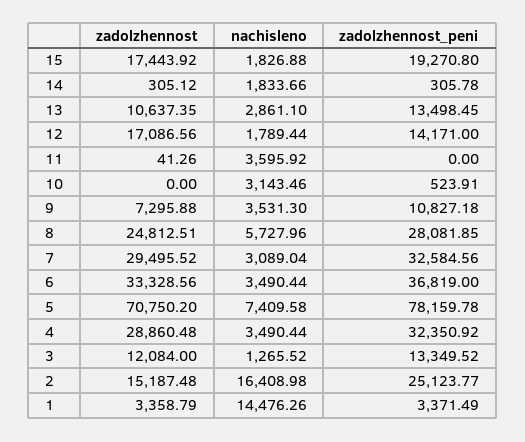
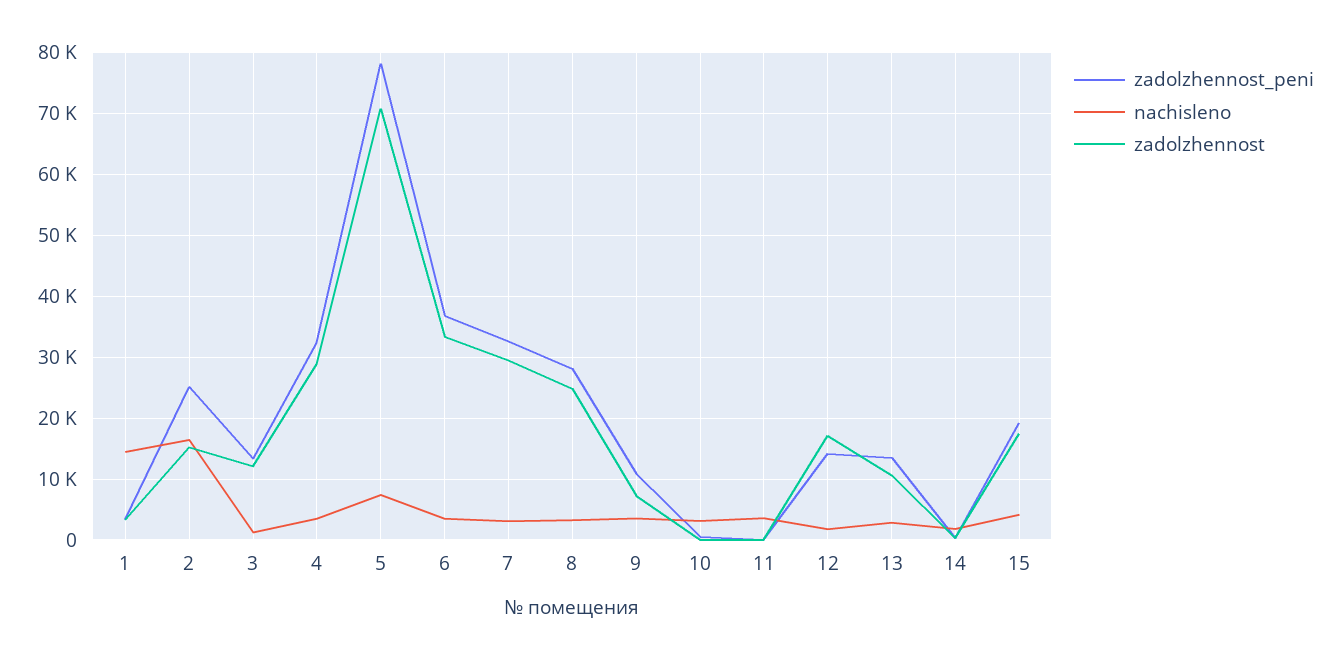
  {
    "zadolzhennost": {
      "15": 17443.92,
      "14": 305.12,
      "13": 10637.35,
      "12": 17086.56,
      "11": 41.26,
      "10": 0,
      "9": 7295.88,
      "8": 24812.51,
      "7": 29495.52,
      "6": 33328.56,
      "5": 70750.2,
      "4": 28860.48,
      "3": 12084,
      "2": 15187.48,
      "1": 3358.79
    },
    "nachisleno": {
-     "15": 1826.88,
+     "15": 4000,
      "14": 1833.66,
      "13": 2861.1,
      "12": 1789.44,
      "11": 3595.92,
      "10": 3143.46,
      "9": 3531.3,
-     "8": 5727.96,
+     "8": 3000,
      "7": 3089.04,
      "6": 3490.44,
      "5": 7409.58,
      "4": 3490.44,
      "3": 1265.52,
      "2": 16408.98,
      "1": 14476.26
    },
    "zadolzhennost_peni": {
      "15": 19270.8,
      "14": 305.78,
      "13": 13498.45,
      "12": 14171,
      "11": 0,
      "10": 523.91,
      "9": 10827.18,
      "8": 28081.85,
      "7": 32584.56,
      "6": 36819,
      "5": 78159.78,
      "4": 32350.92,
      "3": 13349.52,
      "2": 25123.77,
      "1": 3371.49
    }
  }

